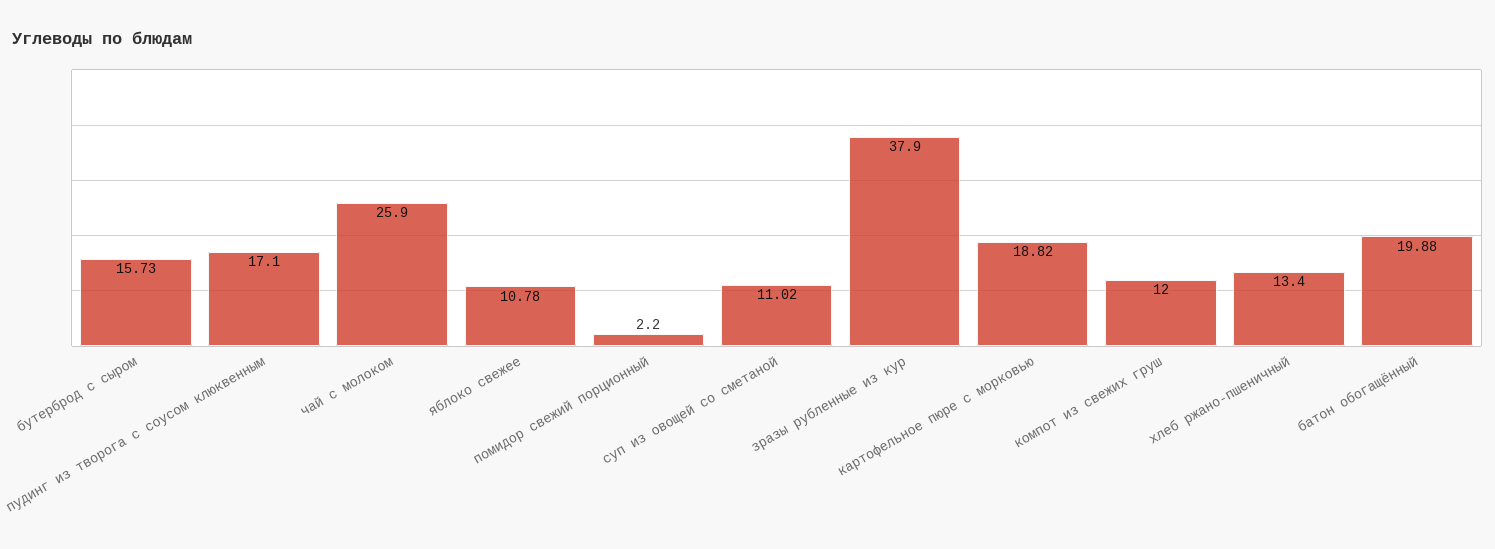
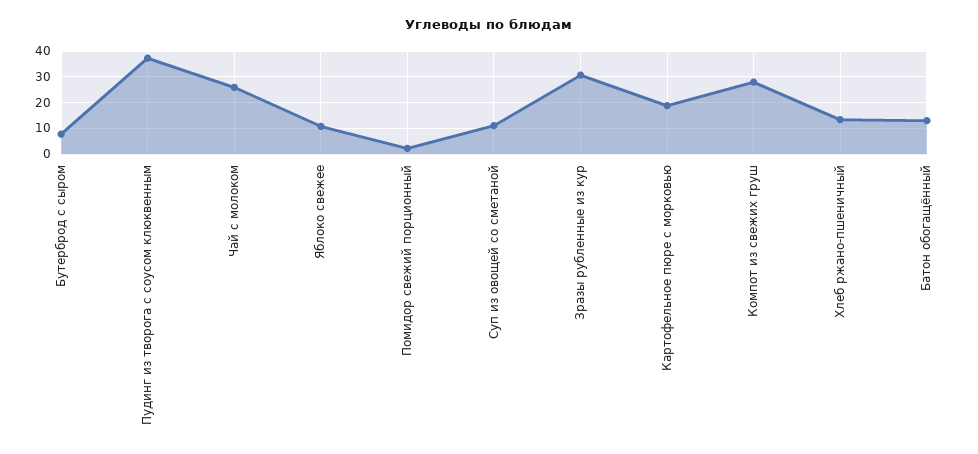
  {
-   "бутерброд с сыром": 15.73,
+   "бутерброд с сыром": 7.5,
-   "пудинг из творога с соусом клюквенным": 17.1,
+   "пудинг из творога с соусом клюквенным": 37.5,
    "чай с молоком": 25.9,
    "яблоко свежее": 10.78,
    "помидор свежий порционный": 2.2,
    "суп из овощей со сметаной": 11.02,
-   "зразы рубленные из кур": 37.9,
+   "зразы рубленные из кур": 30,
    "картофельное пюре с морковью": 18.82,
-   "компот из свежих груш": 12,
+   "компот из свежих груш": 27.5,
    "хлеб ржано-пшеничный": 13.4,
-   "батон обогащённый": 19.88
+   "батон обогащённый": 12.5
  }

